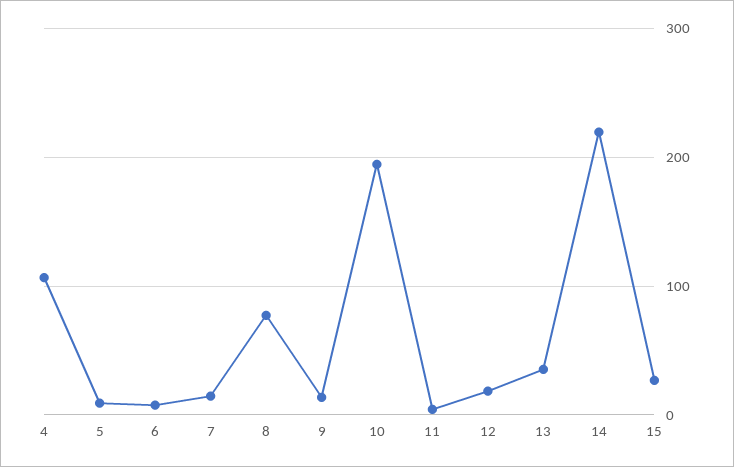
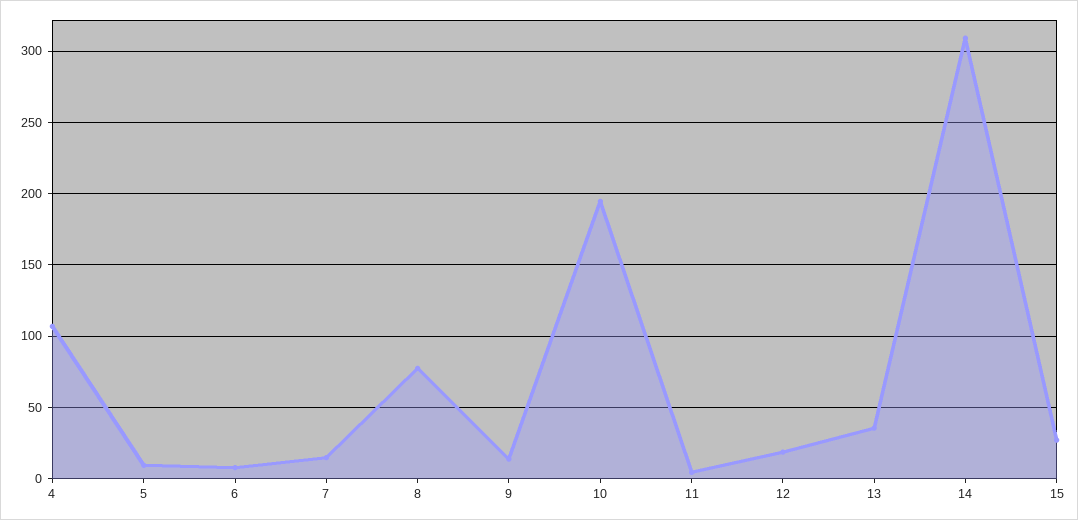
  {
    "4": 105,
    "5": 10,
    "6": 10,
    "7": 15,
    "8": 75,
    "9": 15,
    "10": 195,
    "11": 5,
    "12": 20,
    "13": 35,
-   "14": 220,
+   "14": 310,
    "15": 25
  }

